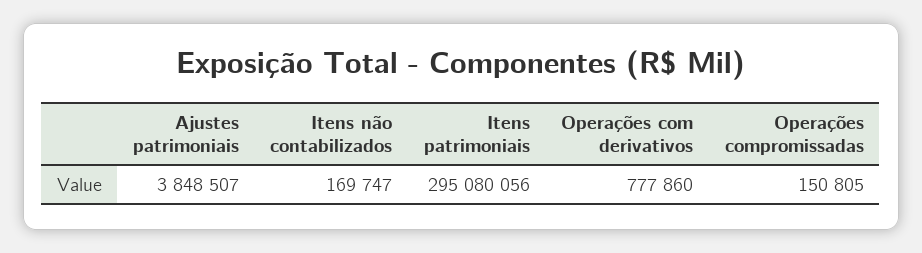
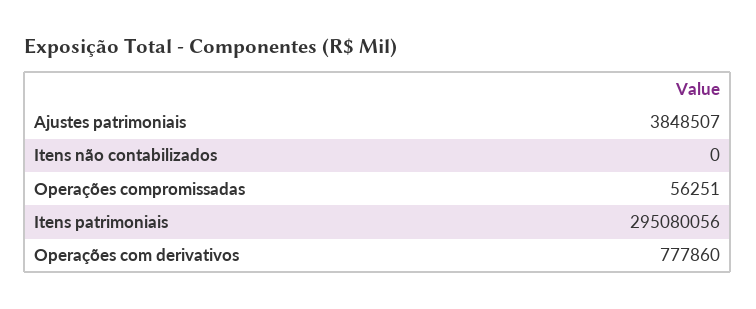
  {
    "Ajustes patrimoniais": 3848507,
-   "Itens não contabilizados": 169747,
+   "Itens não contabilizados": 0,
    "Itens patrimoniais": 295080056,
    "Operações com derivativos": 777860,
-   "Operações compromissadas": 150805
+   "Operações compromissadas": 56251
  }

